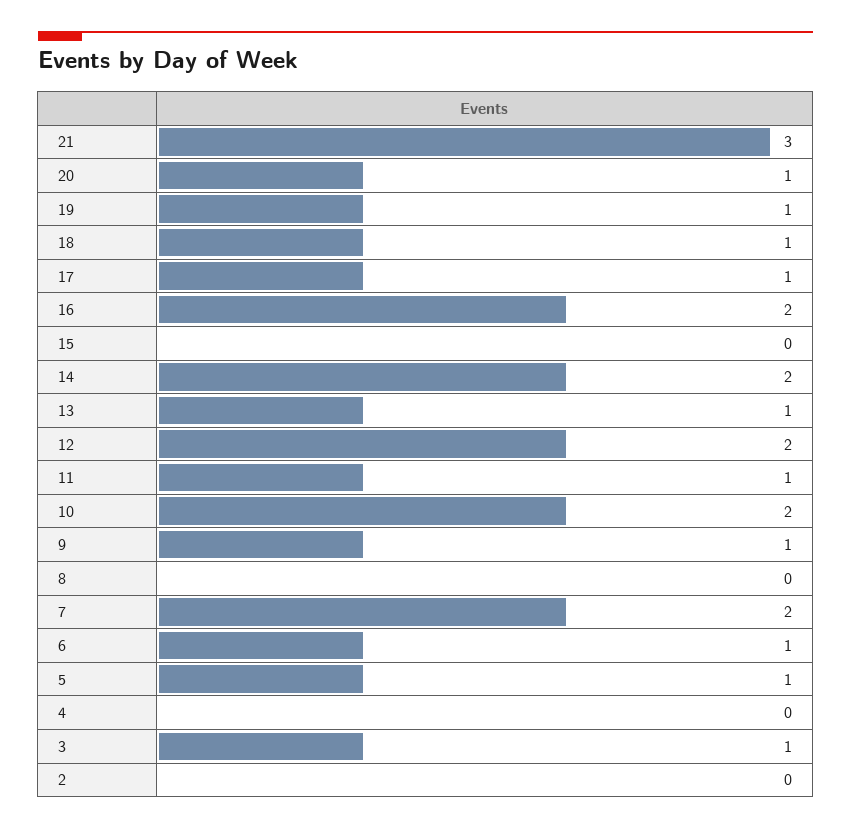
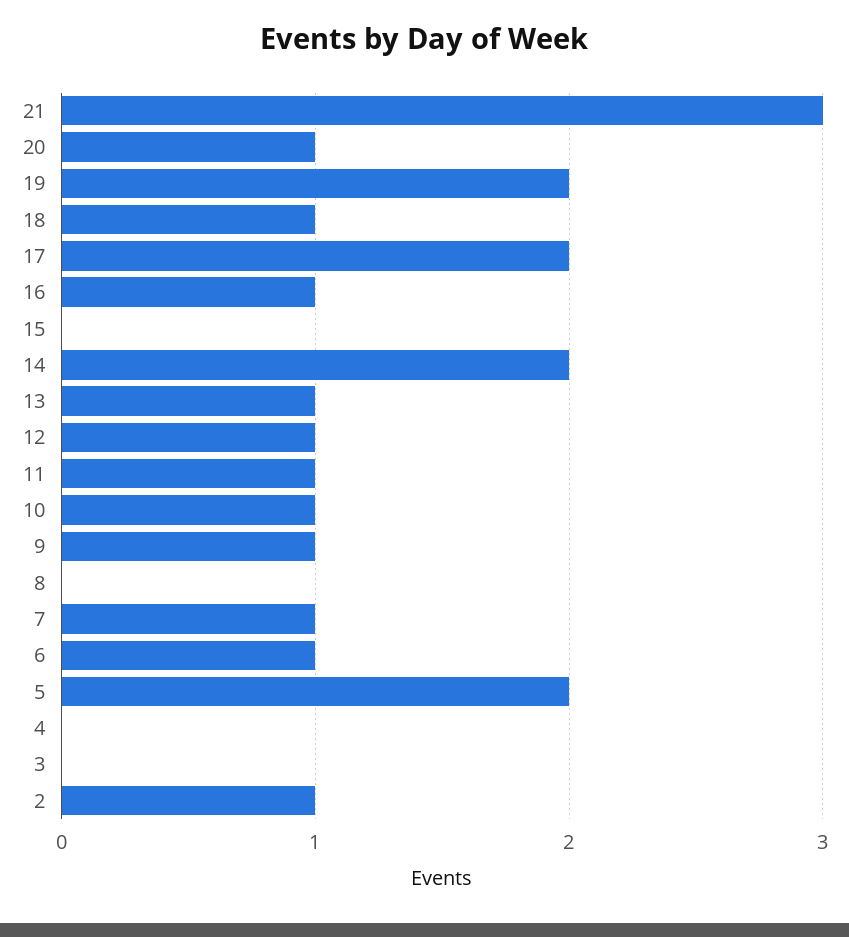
  {
    "21": 3,
    "20": 1,
-   "19": 1,
+   "19": 2,
    "18": 1,
-   "17": 1,
+   "17": 2,
-   "16": 2,
+   "16": 1,
    "15": 0,
    "14": 2,
    "13": 1,
-   "12": 2,
+   "12": 1,
    "11": 1,
-   "10": 2,
+   "10": 1,
    "9": 1,
    "8": 0,
-   "7": 2,
+   "7": 1,
    "6": 1,
-   "5": 1,
+   "5": 2,
    "4": 0,
-   "3": 1,
+   "3": 0,
-   "2": 0
+   "2": 1
  }

